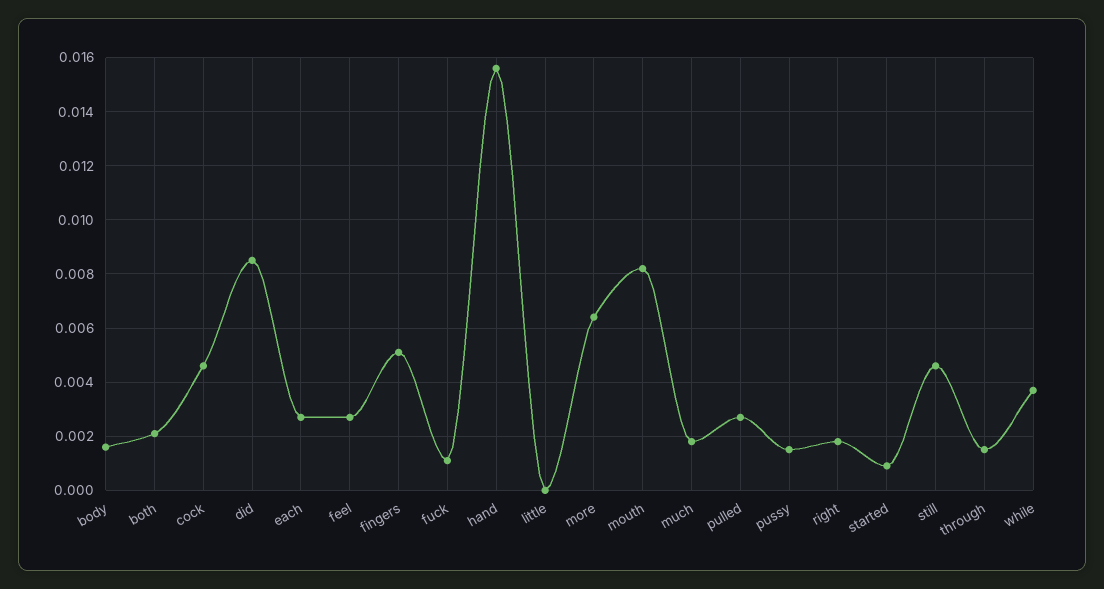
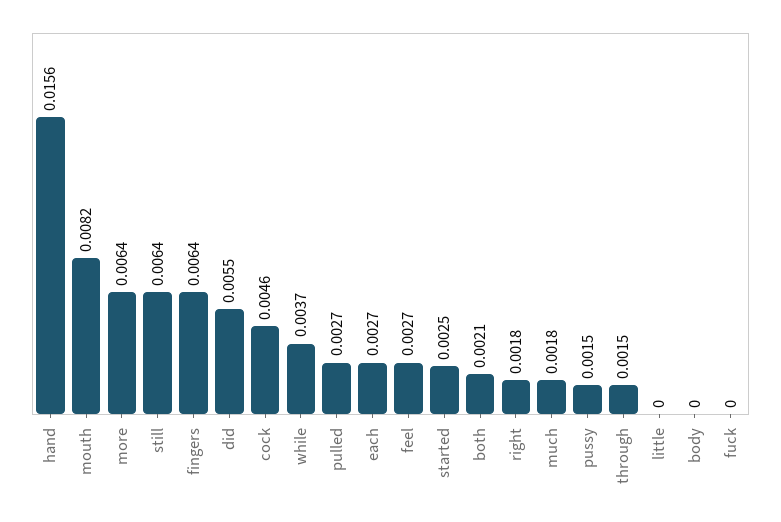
  {
-   "body": 0.0015,
+   "body": 0,
    "both": 0.0021,
    "cock": 0.0046,
-   "did": 0.0085,
+   "did": 0.0055,
    "each": 0.0027,
    "feel": 0.0027,
-   "fingers": 0.005,
+   "fingers": 0.0064,
-   "fuck": 0.001,
+   "fuck": 0,
    "hand": 0.0156,
    "little": 0,
    "more": 0.0064,
    "mouth": 0.0082,
    "much": 0.0018,
    "pulled": 0.0027,
    "pussy": 0.0015,
    "right": 0.0018,
-   "started": 0.001,
+   "started": 0.0025,
-   "still": 0.0045,
+   "still": 0.0064,
    "through": 0.0015,
    "while": 0.0037
  }

